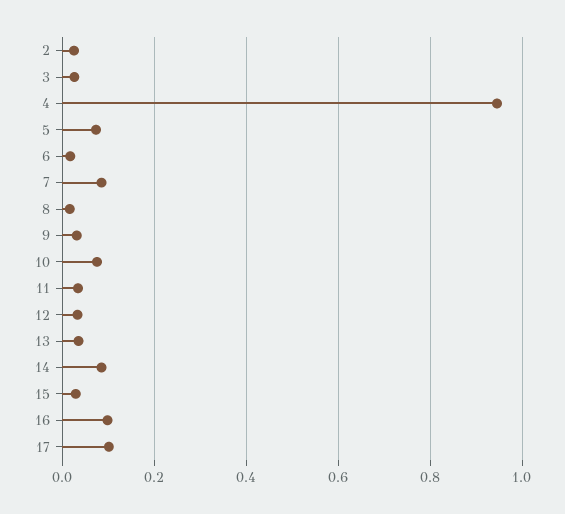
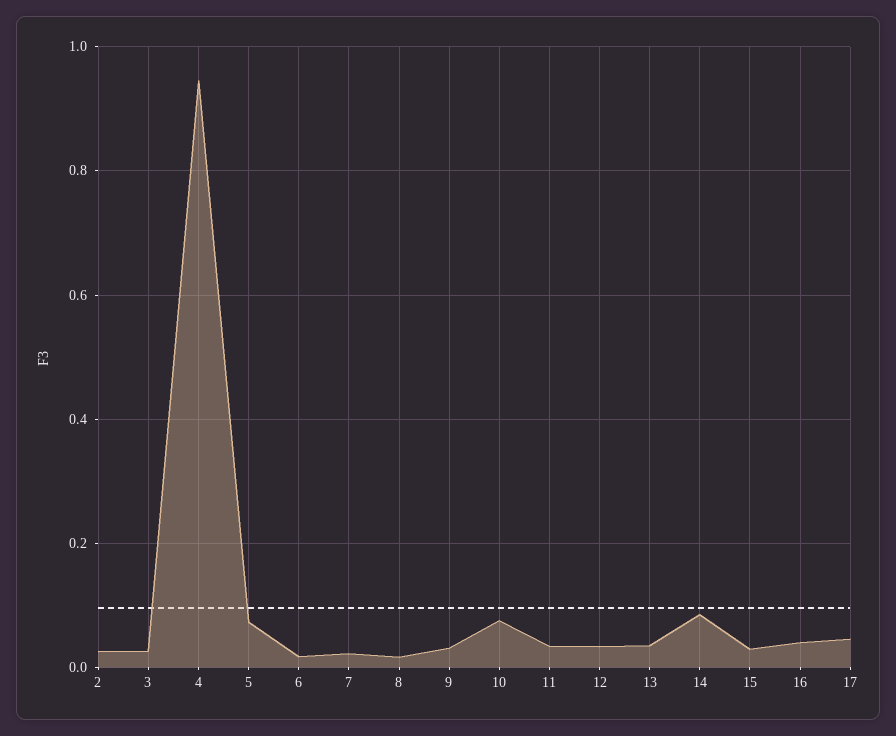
  {
    "2": 0.02,
    "3": 0.02,
    "4": 0.94,
    "5": 0.08,
    "6": 0.02,
-   "7": 0.08,
+   "7": 0.02,
    "8": 0.02,
    "9": 0.04,
    "10": 0.08,
    "11": 0.04,
    "12": 0.04,
    "13": 0.04,
    "14": 0.08,
    "15": 0.02,
-   "16": 0.1,
+   "16": 0.04,
-   "17": 0.1
+   "17": 0.04
  }

